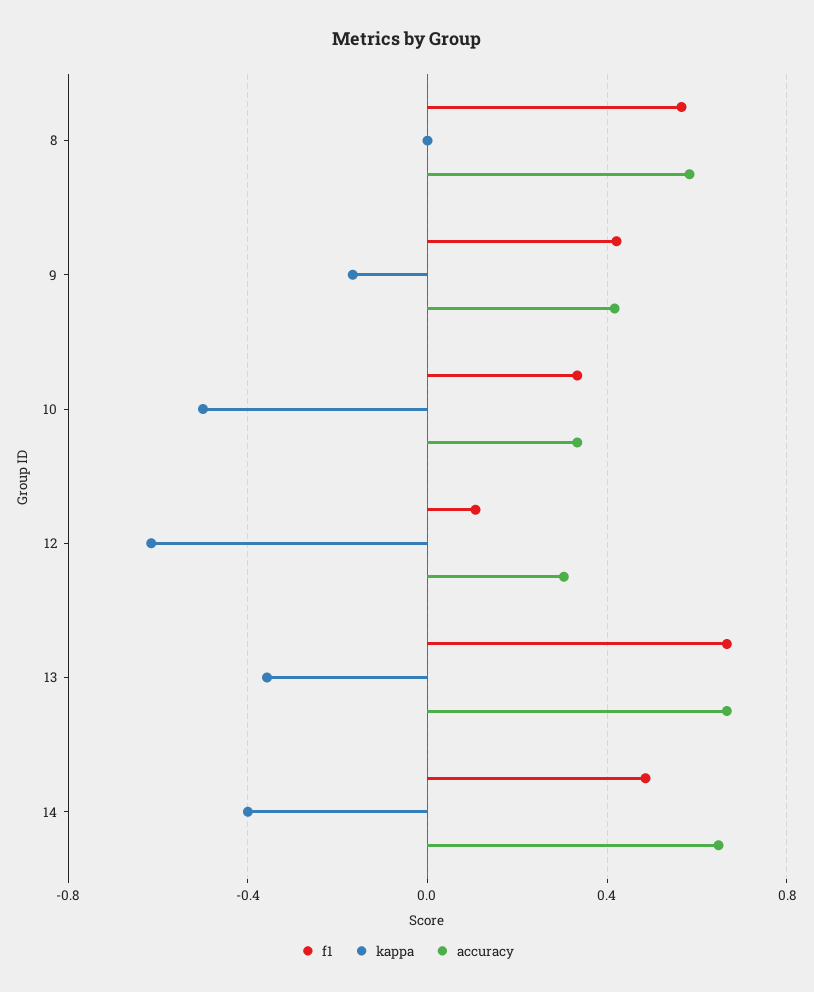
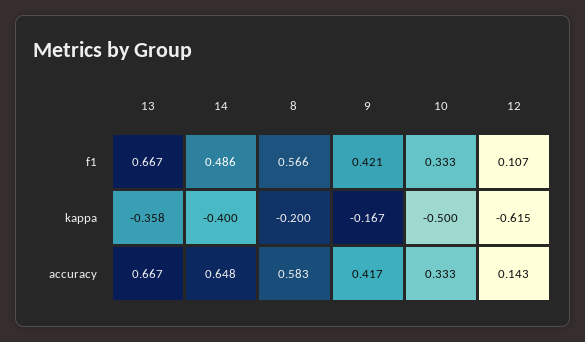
  {
    "f1": {
      "8": 0.566,
      "9": 0.421,
      "10": 0.333,
      "12": 0.107,
      "13": 0.667,
      "14": 0.486
    },
    "kappa": {
-     "8": 0,
+     "8": -0.2,
      "9": -0.167,
      "10": -0.5,
      "12": -0.615,
      "13": -0.358,
      "14": -0.4
    },
    "accuracy": {
      "8": 0.583,
      "9": 0.417,
      "10": 0.333,
-     "12": 0.3,
+     "12": 0.143,
      "13": 0.667,
      "14": 0.648
    }
  }

